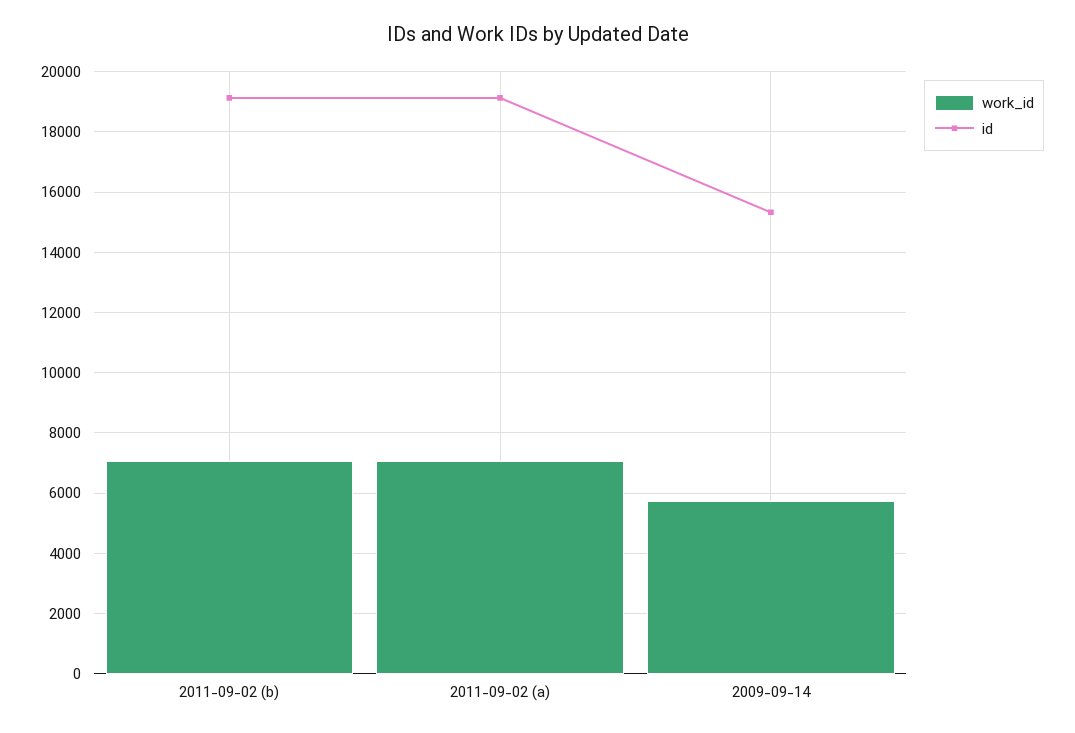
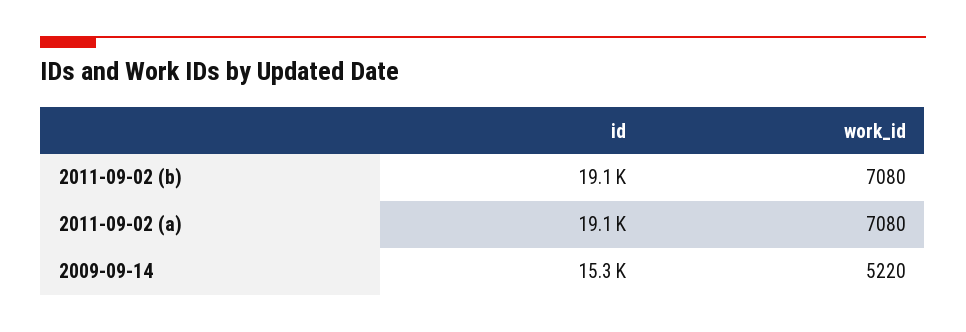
  {
    "work_id": {
      "2011-09-02 (b)": 7080,
      "2011-09-02 (a)": 7080,
-     "2009-09-14": 5800
+     "2009-09-14": 5220
    },
    "id": {
      "2011-09-02 (b)": 19100,
      "2011-09-02 (a)": 19100,
      "2009-09-14": 15300
    }
  }

